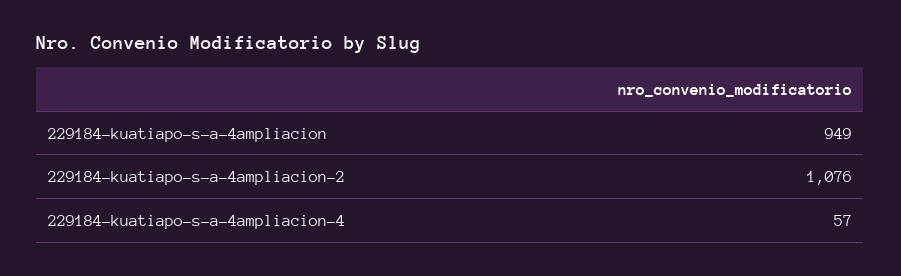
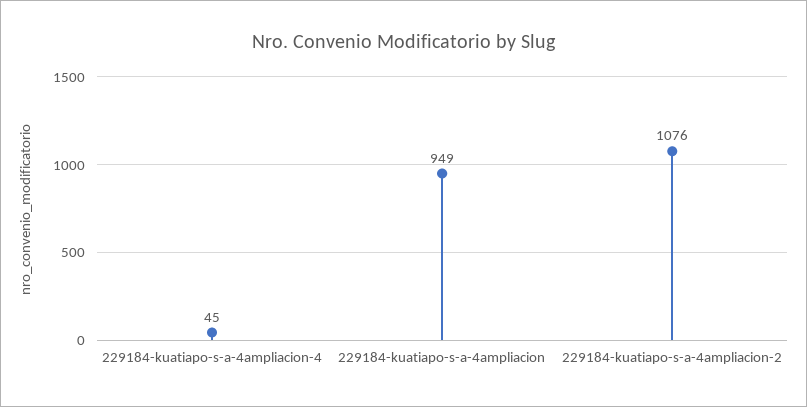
  {
    "229184-kuatiapo-s-a-4ampliacion": 949,
    "229184-kuatiapo-s-a-4ampliacion-2": 1076,
-   "229184-kuatiapo-s-a-4ampliacion-4": 57
+   "229184-kuatiapo-s-a-4ampliacion-4": 45
  }

